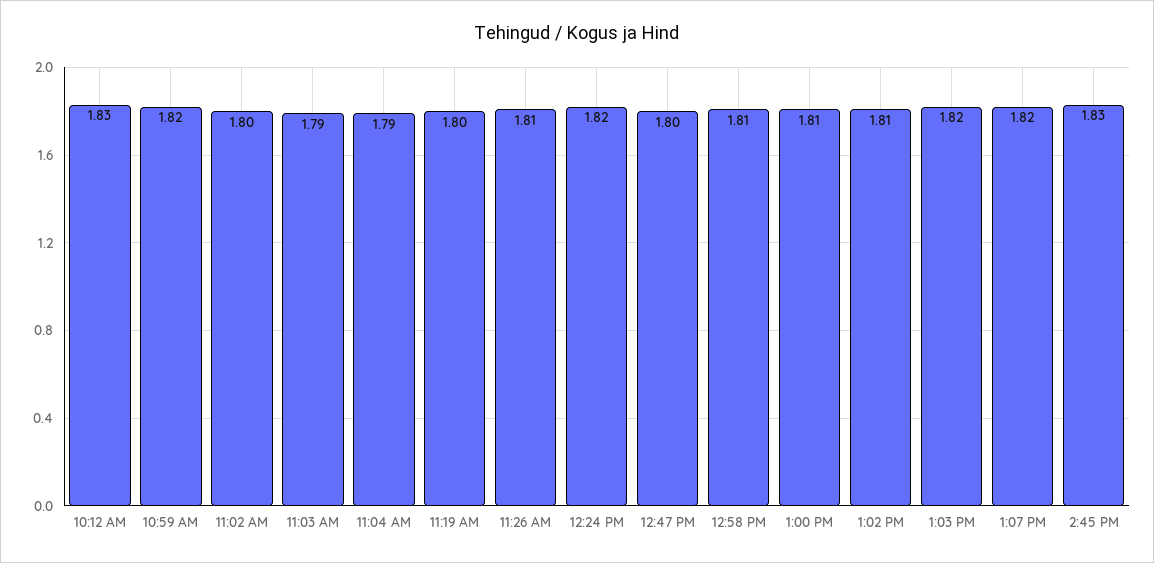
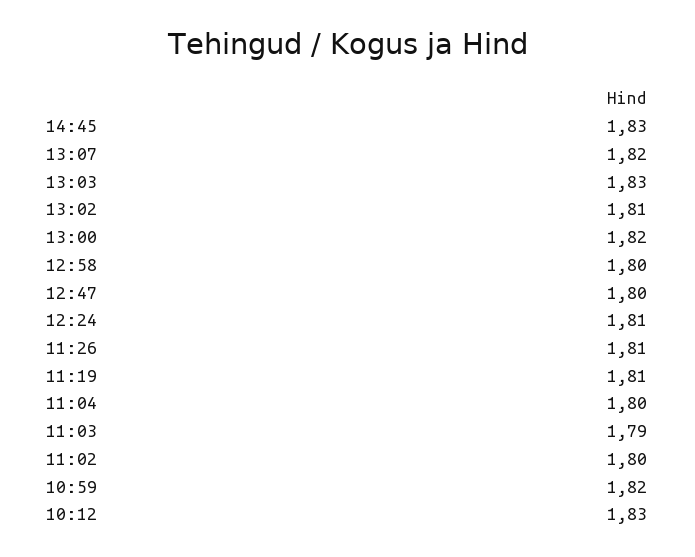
  {
    "10:12 AM": 1.83,
    "10:59 AM": 1.82,
    "11:02 AM": 1.8,
    "11:03 AM": 1.79,
-   "11:04 AM": 1.79,
+   "11:04 AM": 1.8,
-   "11:19 AM": 1.8,
+   "11:19 AM": 1.81,
    "11:26 AM": 1.81,
-   "12:24 PM": 1.82,
+   "12:24 PM": 1.81,
    "12:47 PM": 1.8,
-   "12:58 PM": 1.81,
+   "12:58 PM": 1.8,
-   "1:00 PM": 1.81,
+   "1:00 PM": 1.82,
    "1:02 PM": 1.81,
-   "1:03 PM": 1.82,
+   "1:03 PM": 1.83,
    "1:07 PM": 1.82,
    "2:45 PM": 1.83
  }

